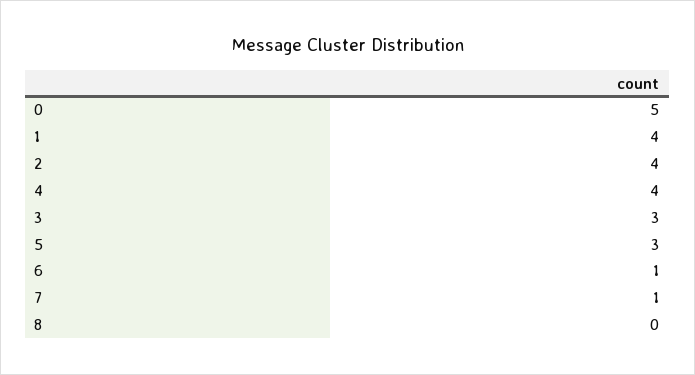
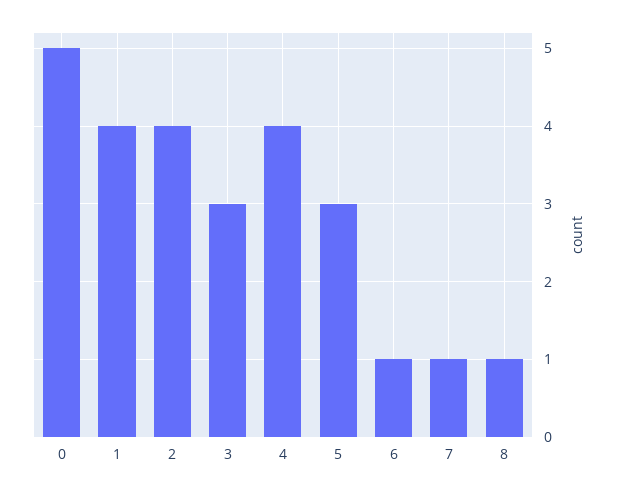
  {
    "0": 5,
    "1": 4,
    "2": 4,
    "4": 4,
    "3": 3,
    "5": 3,
    "6": 1,
    "7": 1,
-   "8": 0
+   "8": 1
  }

